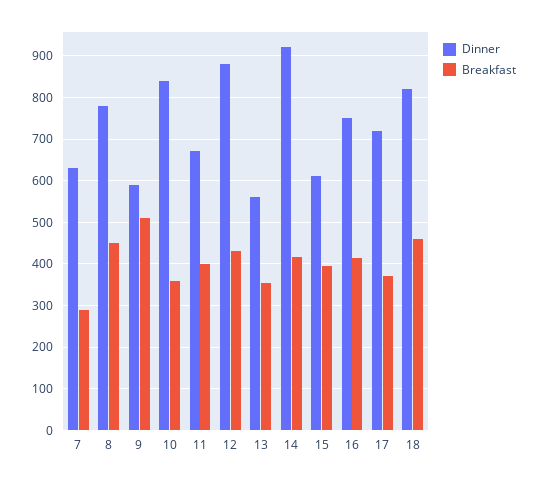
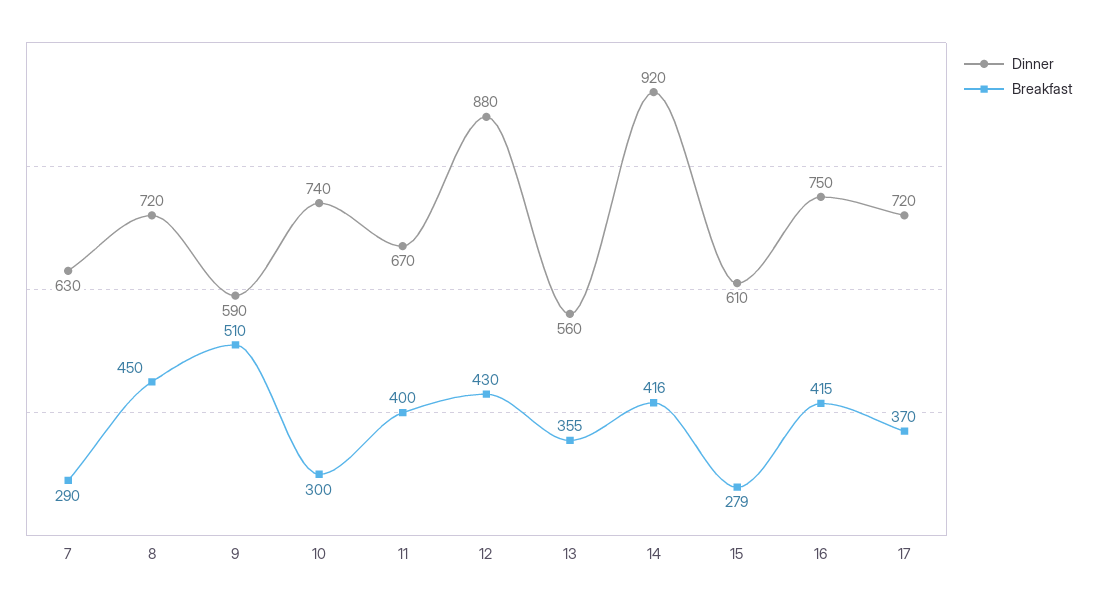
  {
    "Dinner": {
      "7": 630,
-     "8": 780,
+     "8": 720,
      "9": 590,
-     "10": 840,
+     "10": 740,
      "11": 670,
      "12": 880,
      "13": 560,
      "14": 920,
      "15": 610,
      "16": 750,
-     "17": 720,
+     "17": 720
-     "18": 820
    },
    "Breakfast": {
      "7": 290,
      "8": 450,
      "9": 510,
-     "10": 360,
+     "10": 300,
      "11": 400,
      "12": 430,
      "13": 355,
      "14": 416,
-     "15": 400,
+     "15": 279,
      "16": 415,
-     "17": 370,
+     "17": 370
-     "18": 460
    }
  }

